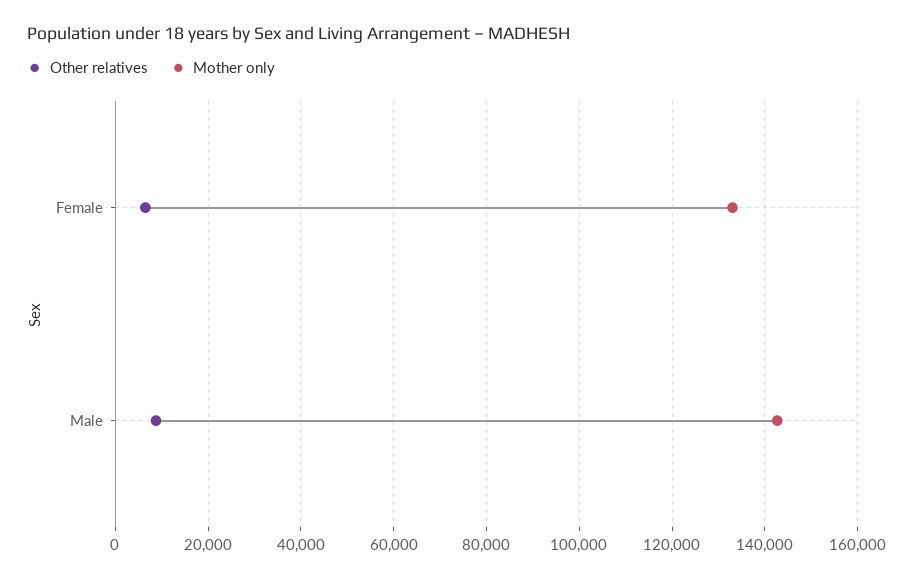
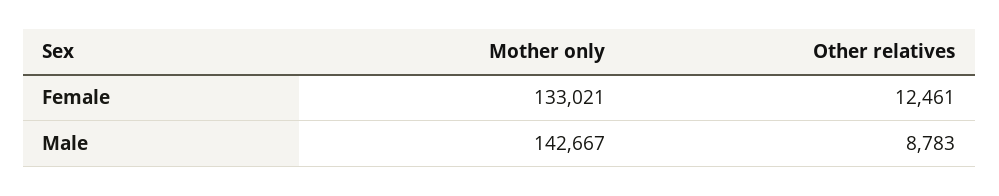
  {
    "Other relatives": {
-     "Female": 6000,
+     "Female": 12461,
      "Male": 8783
    },
    "Mother only": {
      "Female": 133021,
      "Male": 142667
    }
  }

